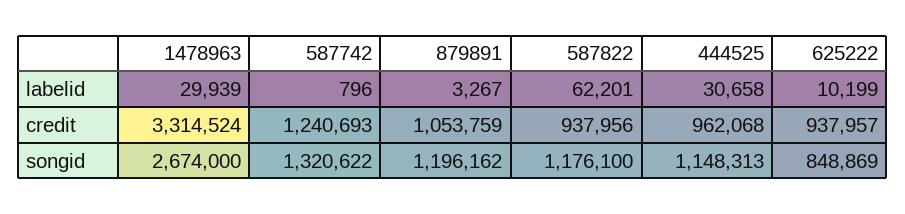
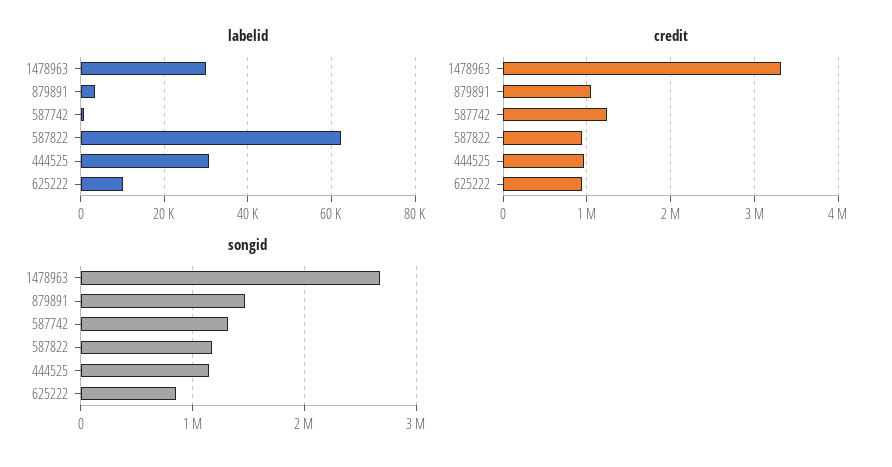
  {
    "labelid": {
      "1478963": 29939,
      "587742": 796,
      "879891": 3267,
      "587822": 62201,
      "444525": 30658,
      "625222": 10199
    },
    "credit": {
      "1478963": 3314524,
      "587742": 1240693,
      "879891": 1053759,
      "587822": 937956,
      "444525": 962068,
      "625222": 937957
    },
    "songid": {
      "1478963": 2674000,
      "587742": 1320622,
-     "879891": 1196162,
+     "879891": 1500000,
      "587822": 1176100,
      "444525": 1148313,
      "625222": 848869
    }
  }

